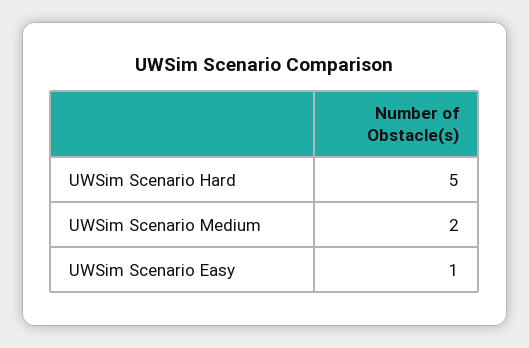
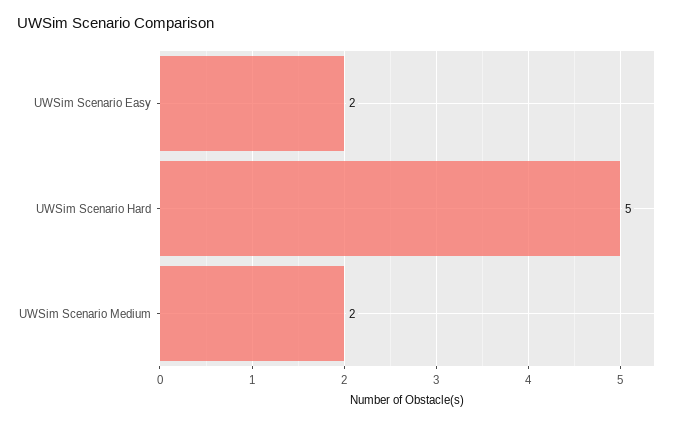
  {
    "UWSim Scenario Hard": 5,
    "UWSim Scenario Medium": 2,
-   "UWSim Scenario Easy": 1
+   "UWSim Scenario Easy": 2
  }

